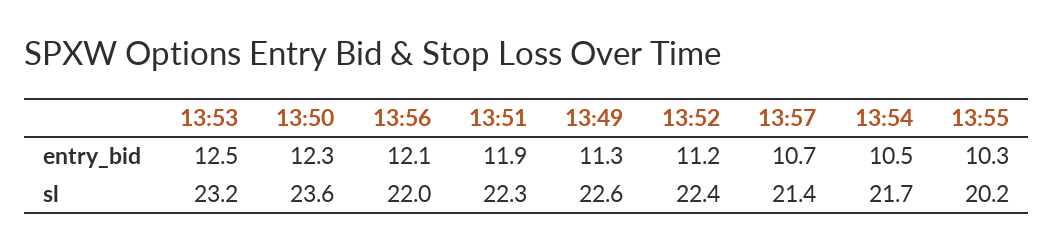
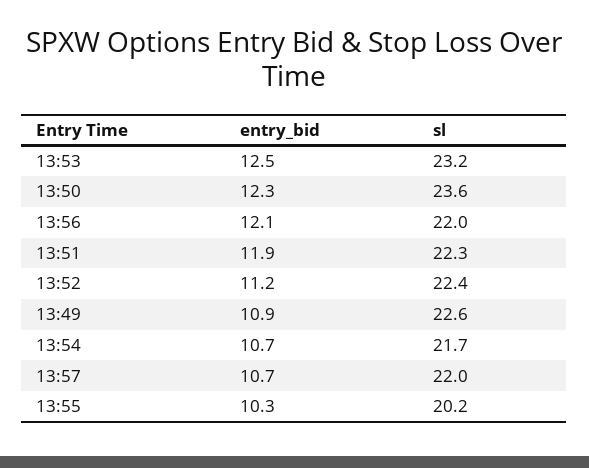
  {
    "13:53": {
      "entry_bid": 12.5,
      "sl": 23.2
    },
    "13:50": {
      "entry_bid": 12.3,
      "sl": 23.6
    },
    "13:56": {
      "entry_bid": 12.1,
      "sl": 22
    },
    "13:51": {
      "entry_bid": 11.9,
      "sl": 22.3
    },
    "13:49": {
-     "entry_bid": 11.3,
+     "entry_bid": 10.9,
      "sl": 22.6
    },
    "13:52": {
      "entry_bid": 11.2,
      "sl": 22.4
    },
    "13:57": {
      "entry_bid": 10.7,
-     "sl": 21.4
+     "sl": 22
    },
    "13:54": {
-     "entry_bid": 10.5,
+     "entry_bid": 10.7,
      "sl": 21.7
    },
    "13:55": {
      "entry_bid": 10.3,
      "sl": 20.2
    }
  }

